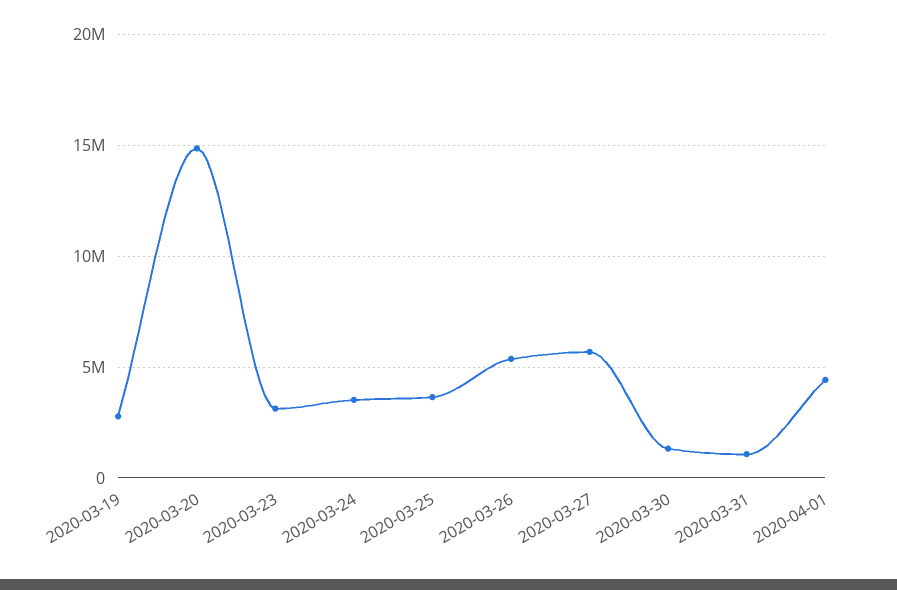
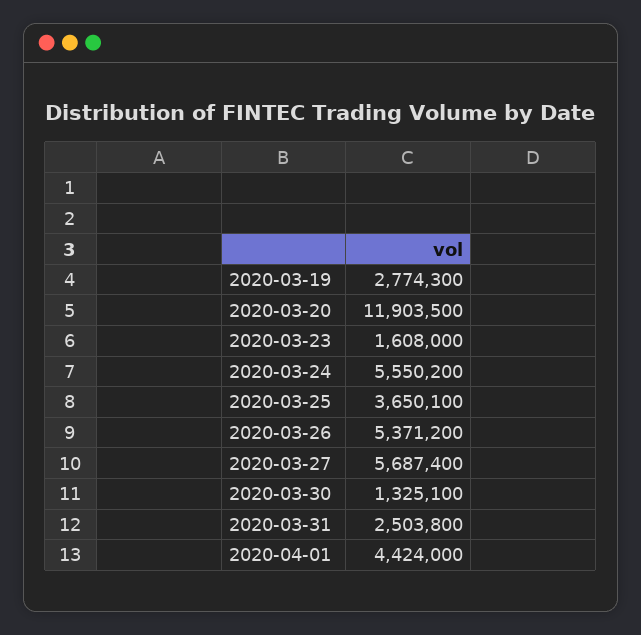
  {
    "2020-03-19": 2774300,
-   "2020-03-20": 15000000,
+   "2020-03-20": 11903500,
-   "2020-03-23": 3000000,
+   "2020-03-23": 1608000,
-   "2020-03-24": 3500000,
+   "2020-03-24": 5550200,
    "2020-03-25": 3650100,
    "2020-03-26": 5371200,
    "2020-03-27": 5687400,
    "2020-03-30": 1325100,
-   "2020-03-31": 1000000,
+   "2020-03-31": 2503800,
    "2020-04-01": 4424000
  }

